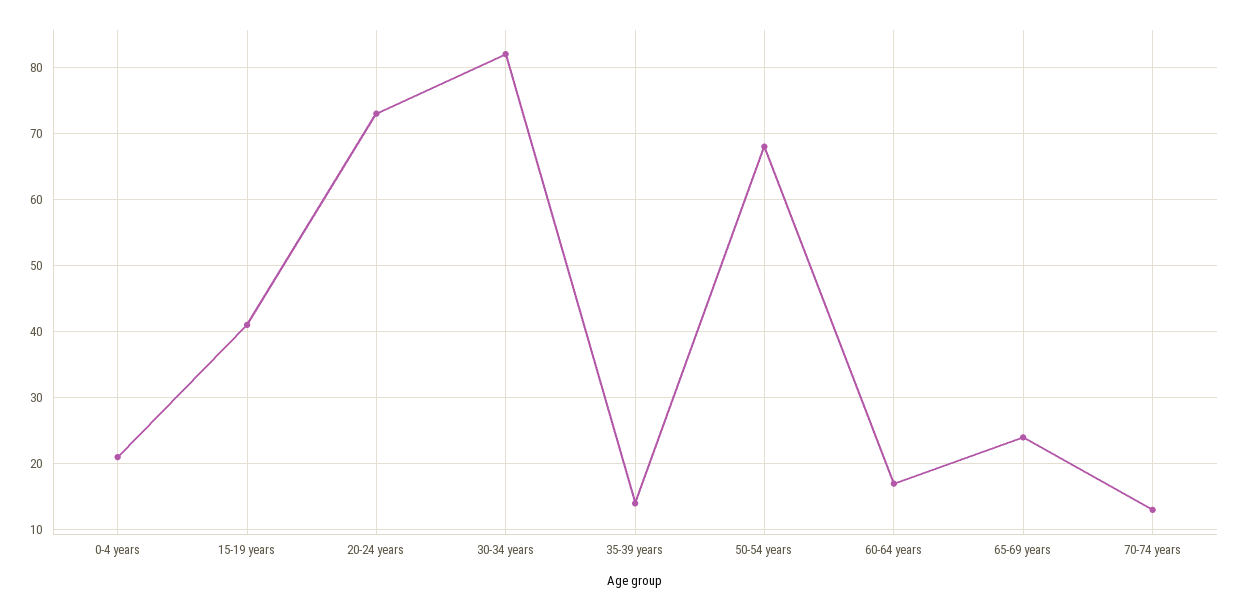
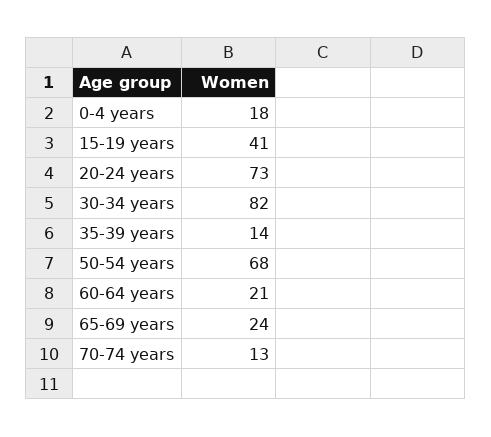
  {
-   "0-4 years": 21,
+   "0-4 years": 18,
    "15-19 years": 41,
    "20-24 years": 73,
    "30-34 years": 82,
    "35-39 years": 14,
    "50-54 years": 68,
-   "60-64 years": 17,
+   "60-64 years": 21,
    "65-69 years": 24,
    "70-74 years": 13
  }

